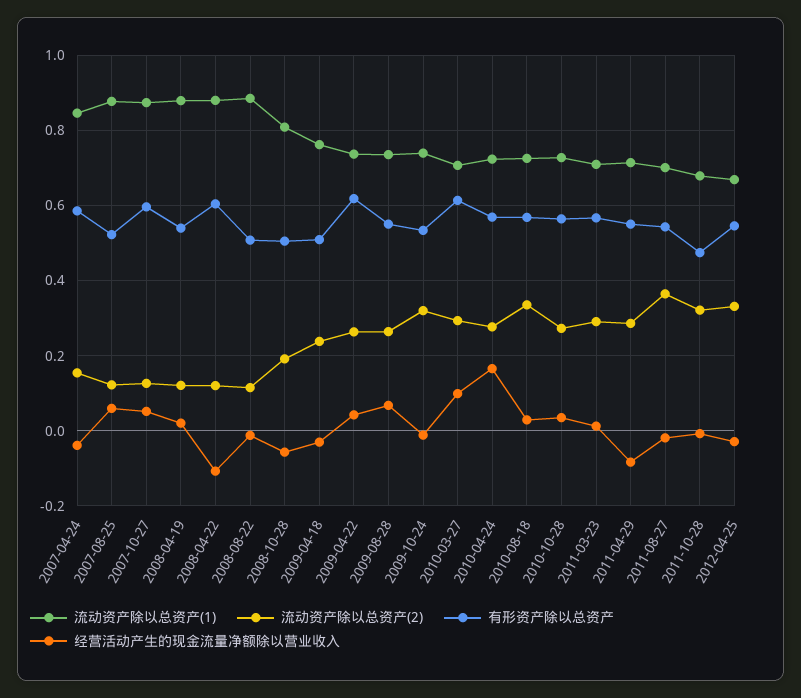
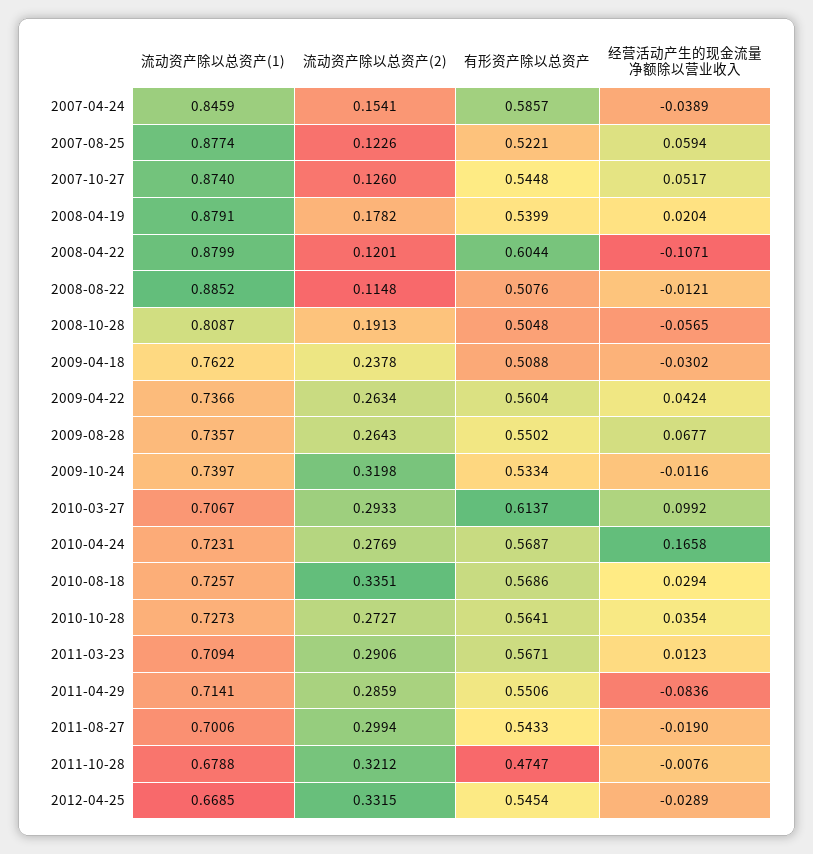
  {
    "流动资产除以总资产(1)": {
      "2007-04-24": 0.8459,
      "2007-08-25": 0.8774,
      "2007-10-27": 0.874,
      "2008-04-19": 0.8791,
      "2008-04-22": 0.8799,
      "2008-08-22": 0.8852,
      "2008-10-28": 0.8087,
      "2009-04-18": 0.7622,
      "2009-04-22": 0.7366,
      "2009-08-28": 0.7357,
      "2009-10-24": 0.7397,
      "2010-03-27": 0.7067,
      "2010-04-24": 0.7231,
      "2010-08-18": 0.7257,
      "2010-10-28": 0.7273,
      "2011-03-23": 0.7094,
      "2011-04-29": 0.7141,
      "2011-08-27": 0.7006,
      "2011-10-28": 0.6788,
      "2012-04-25": 0.6685
    },
    "流动资产除以总资产(2)": {
      "2007-04-24": 0.1541,
      "2007-08-25": 0.1226,
      "2007-10-27": 0.126,
-     "2008-04-19": 0.12,
+     "2008-04-19": 0.1782,
      "2008-04-22": 0.1201,
      "2008-08-22": 0.1148,
      "2008-10-28": 0.1913,
      "2009-04-18": 0.2378,
      "2009-04-22": 0.2634,
      "2009-08-28": 0.2643,
      "2009-10-24": 0.3198,
      "2010-03-27": 0.2933,
      "2010-04-24": 0.2769,
      "2010-08-18": 0.3351,
      "2010-10-28": 0.2727,
      "2011-03-23": 0.2906,
      "2011-04-29": 0.2859,
-     "2011-08-27": 0.36,
+     "2011-08-27": 0.2994,
      "2011-10-28": 0.3212,
      "2012-04-25": 0.3315
    },
    "有形资产除以总资产": {
      "2007-04-24": 0.5857,
      "2007-08-25": 0.5221,
-     "2007-10-27": 0.6,
+     "2007-10-27": 0.5448,
      "2008-04-19": 0.5399,
      "2008-04-22": 0.6044,
      "2008-08-22": 0.5076,
      "2008-10-28": 0.5048,
      "2009-04-18": 0.5088,
-     "2009-04-22": 0.62,
+     "2009-04-22": 0.5604,
      "2009-08-28": 0.5502,
      "2009-10-24": 0.5334,
      "2010-03-27": 0.6137,
      "2010-04-24": 0.5687,
      "2010-08-18": 0.5686,
      "2010-10-28": 0.5641,
      "2011-03-23": 0.5671,
      "2011-04-29": 0.5506,
      "2011-08-27": 0.5433,
      "2011-10-28": 0.4747,
      "2012-04-25": 0.5454
    },
    "经营活动产生的现金流量净额除以营业收入": {
      "2007-04-24": -0.0389,
      "2007-08-25": 0.0594,
      "2007-10-27": 0.0517,
      "2008-04-19": 0.0204,
      "2008-04-22": -0.1071,
      "2008-08-22": -0.0121,
      "2008-10-28": -0.0565,
      "2009-04-18": -0.0302,
      "2009-04-22": 0.0424,
      "2009-08-28": 0.0677,
      "2009-10-24": -0.0116,
      "2010-03-27": 0.0992,
      "2010-04-24": 0.1658,
      "2010-08-18": 0.0294,
      "2010-10-28": 0.0354,
      "2011-03-23": 0.0123,
      "2011-04-29": -0.0836,
      "2011-08-27": -0.019,
      "2011-10-28": -0.0076,
      "2012-04-25": -0.0289
    }
  }

